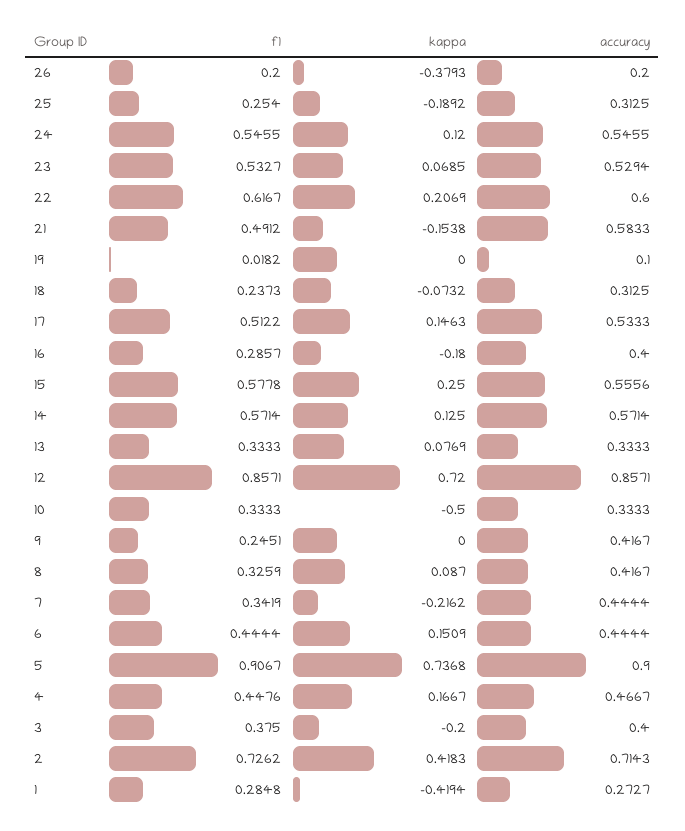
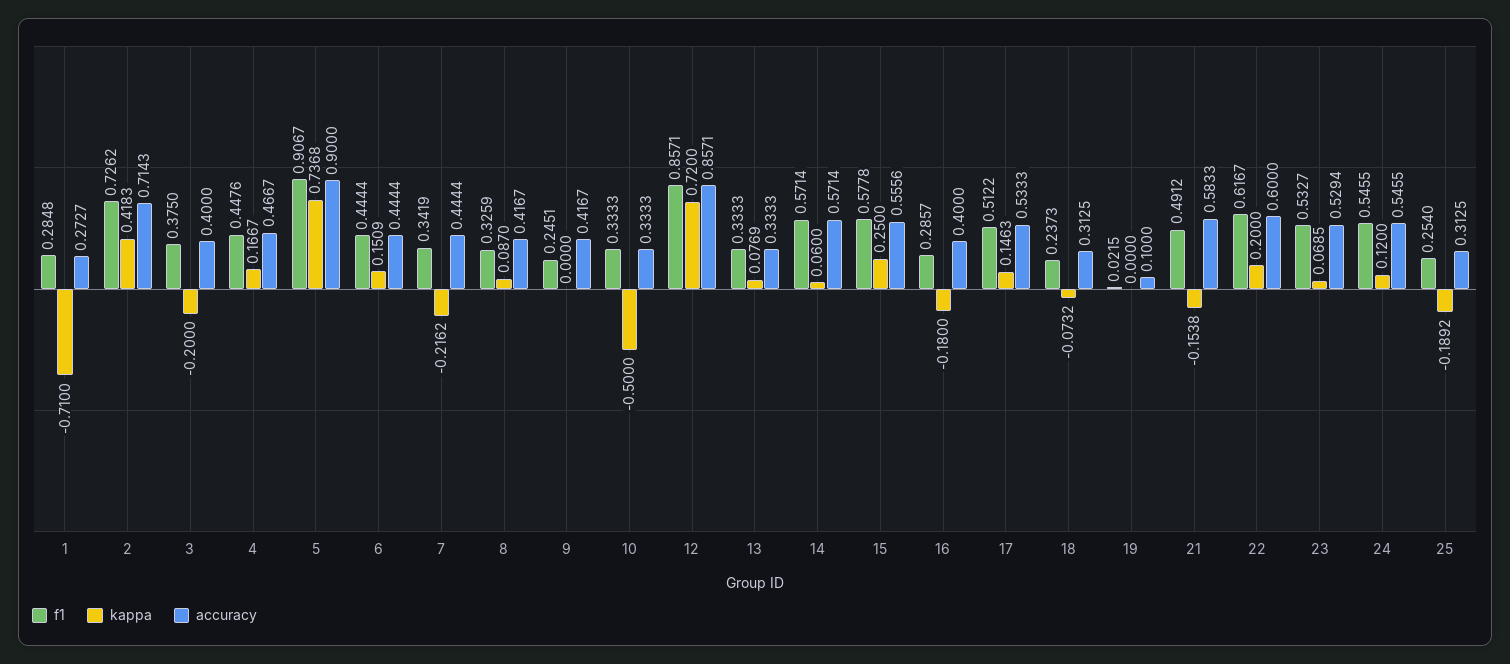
  {
    "f1": {
-     "26": 0.2,
      "25": 0.254,
      "24": 0.5455,
      "23": 0.5327,
      "22": 0.6167,
      "21": 0.4912,
-     "19": 0.0182,
+     "19": 0.0215,
      "18": 0.2373,
      "17": 0.5122,
      "16": 0.2857,
      "15": 0.5778,
      "14": 0.5714,
      "13": 0.3333,
      "12": 0.8571,
      "10": 0.3333,
      "9": 0.2451,
      "8": 0.3259,
      "7": 0.3419,
      "6": 0.4444,
      "5": 0.9067,
      "4": 0.4476,
      "3": 0.375,
      "2": 0.7262,
      "1": 0.2848
    },
    "kappa": {
-     "26": -0.3793,
      "25": -0.1892,
      "24": 0.12,
      "23": 0.0685,
-     "22": 0.2069,
+     "22": 0.2,
      "21": -0.1538,
      "19": 0,
      "18": -0.0732,
      "17": 0.1463,
      "16": -0.18,
      "15": 0.25,
-     "14": 0.125,
+     "14": 0.06,
      "13": 0.0769,
      "12": 0.72,
      "10": -0.5,
      "9": 0,
      "8": 0.087,
      "7": -0.2162,
      "6": 0.1509,
      "5": 0.7368,
      "4": 0.1667,
      "3": -0.2,
      "2": 0.4183,
-     "1": -0.4194
+     "1": -0.71
    },
    "accuracy": {
-     "26": 0.2,
      "25": 0.3125,
      "24": 0.5455,
      "23": 0.5294,
      "22": 0.6,
      "21": 0.5833,
      "19": 0.1,
      "18": 0.3125,
      "17": 0.5333,
      "16": 0.4,
      "15": 0.5556,
      "14": 0.5714,
      "13": 0.3333,
      "12": 0.8571,
      "10": 0.3333,
      "9": 0.4167,
      "8": 0.4167,
      "7": 0.4444,
      "6": 0.4444,
      "5": 0.9,
      "4": 0.4667,
      "3": 0.4,
      "2": 0.7143,
      "1": 0.2727
    }
  }

